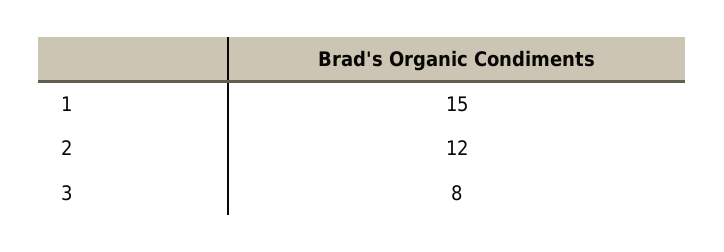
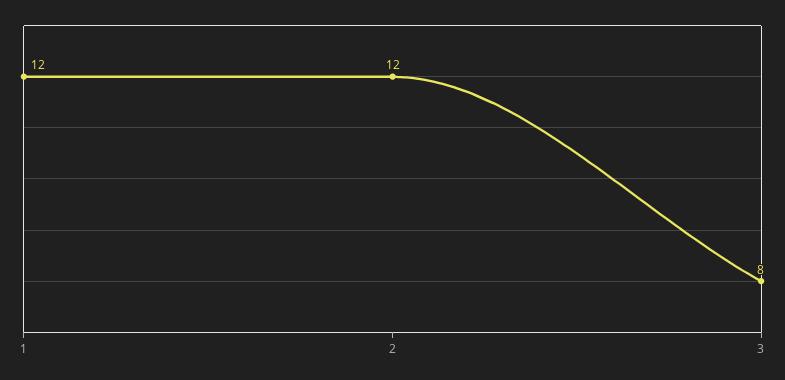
  {
-   "1": 15,
+   "1": 12,
    "2": 12,
    "3": 8
  }

